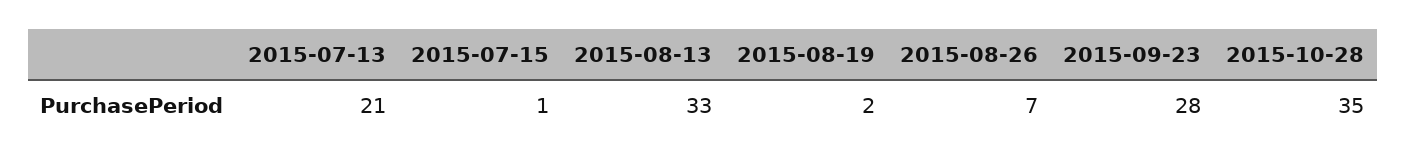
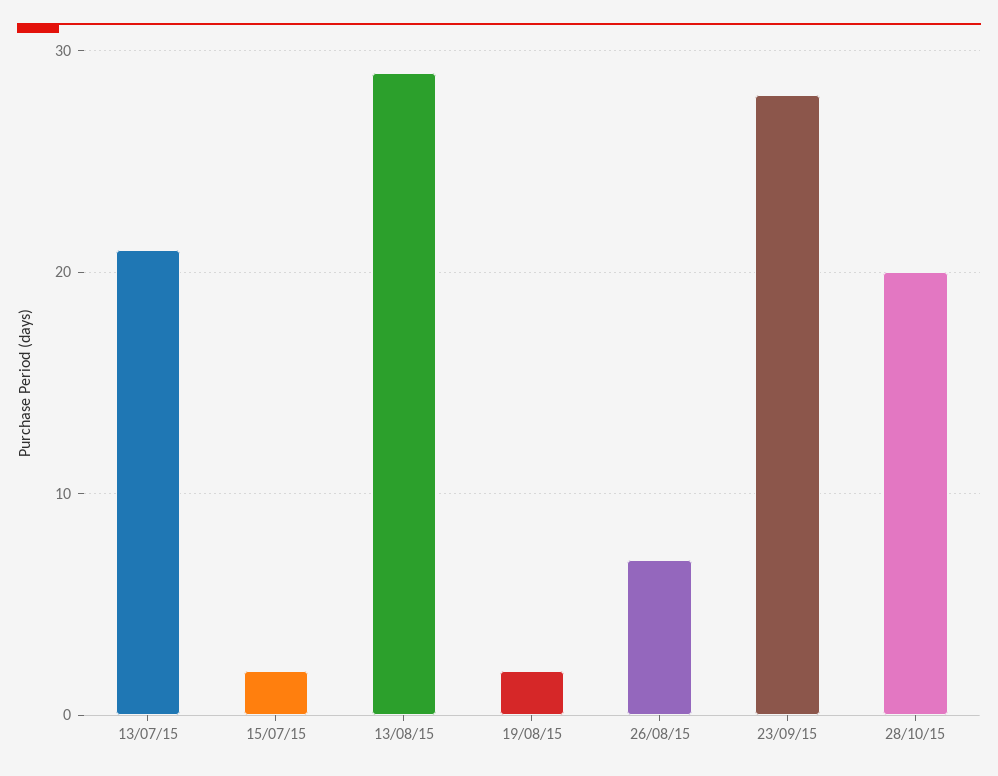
  {
    "2015-07-13": 21,
-   "2015-07-15": 1,
+   "2015-07-15": 2,
-   "2015-08-13": 33,
+   "2015-08-13": 29,
    "2015-08-19": 2,
    "2015-08-26": 7,
    "2015-09-23": 28,
-   "2015-10-28": 35
+   "2015-10-28": 20
  }

